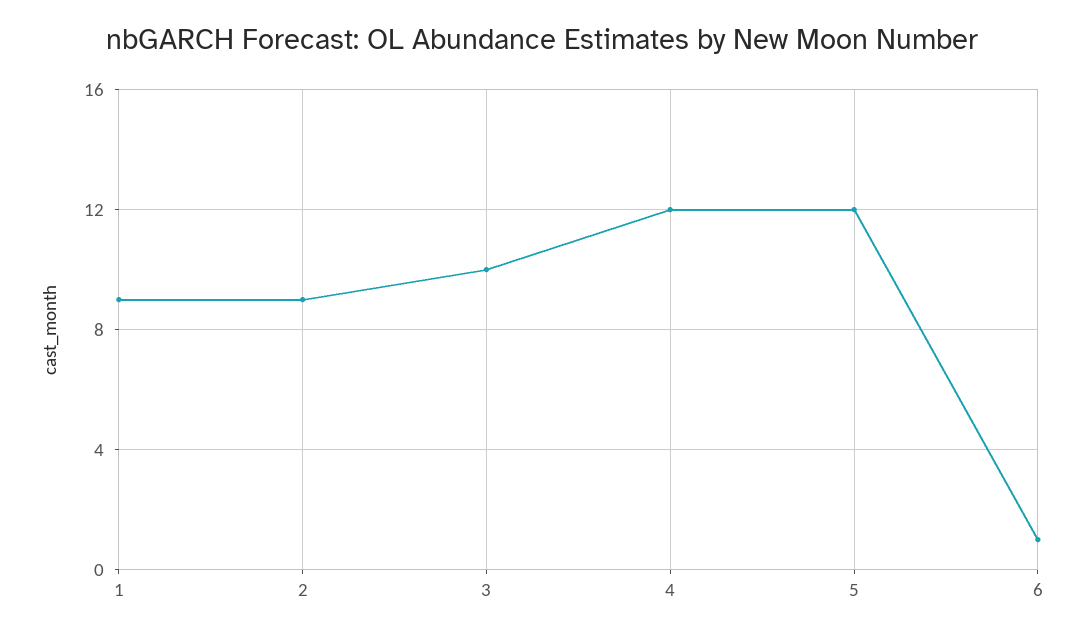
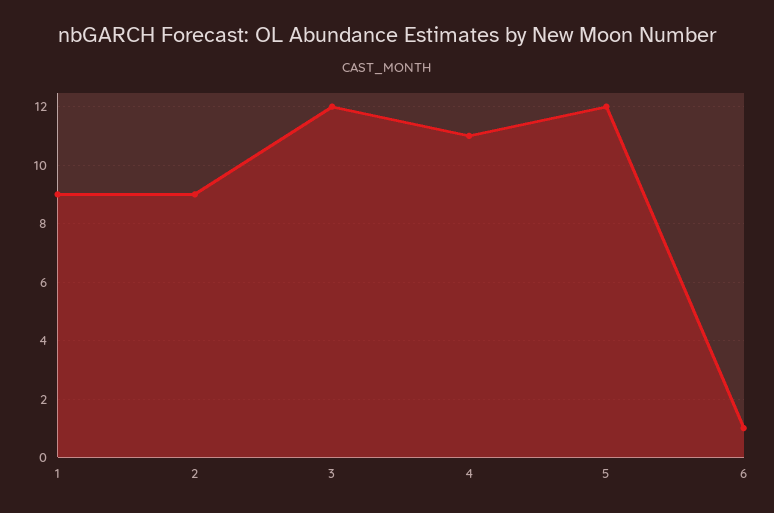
  {
    "1": 9,
    "2": 9,
-   "3": 10,
+   "3": 12,
-   "4": 12,
+   "4": 11,
    "5": 12,
    "6": 1
  }

